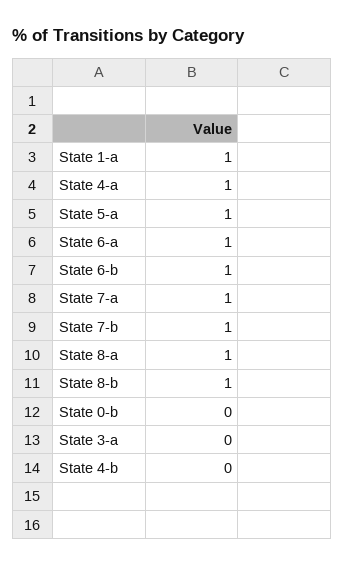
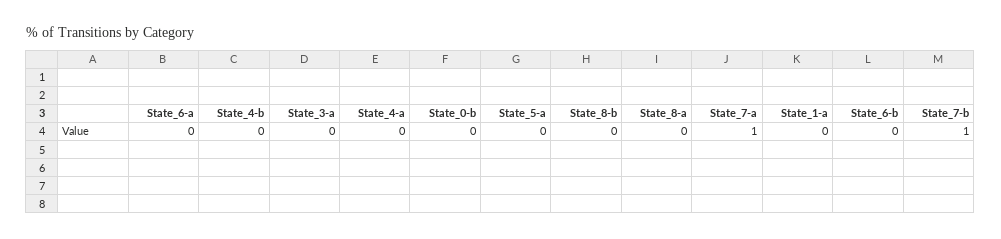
  {
-   "State 1-a": 1,
+   "State 1-a": 0,
-   "State 4-a": 1,
+   "State 4-a": 0,
-   "State 5-a": 1,
+   "State 5-a": 0,
-   "State 6-a": 1,
+   "State 6-a": 0,
-   "State 6-b": 1,
+   "State 6-b": 0,
    "State 7-a": 1,
    "State 7-b": 1,
-   "State 8-a": 1,
+   "State 8-a": 0,
-   "State 8-b": 1,
+   "State 8-b": 0,
    "State 0-b": 0,
    "State 3-a": 0,
    "State 4-b": 0
  }

